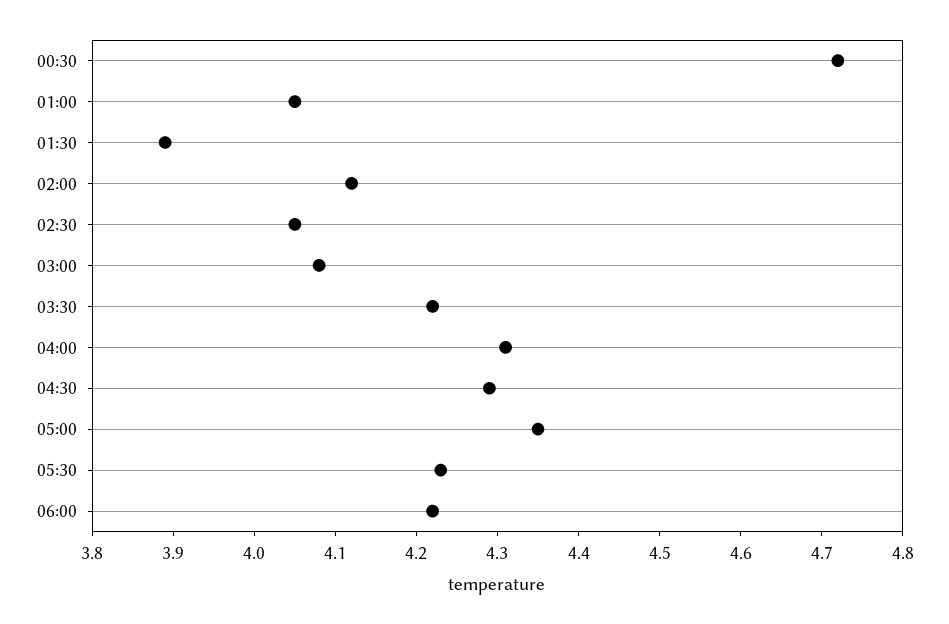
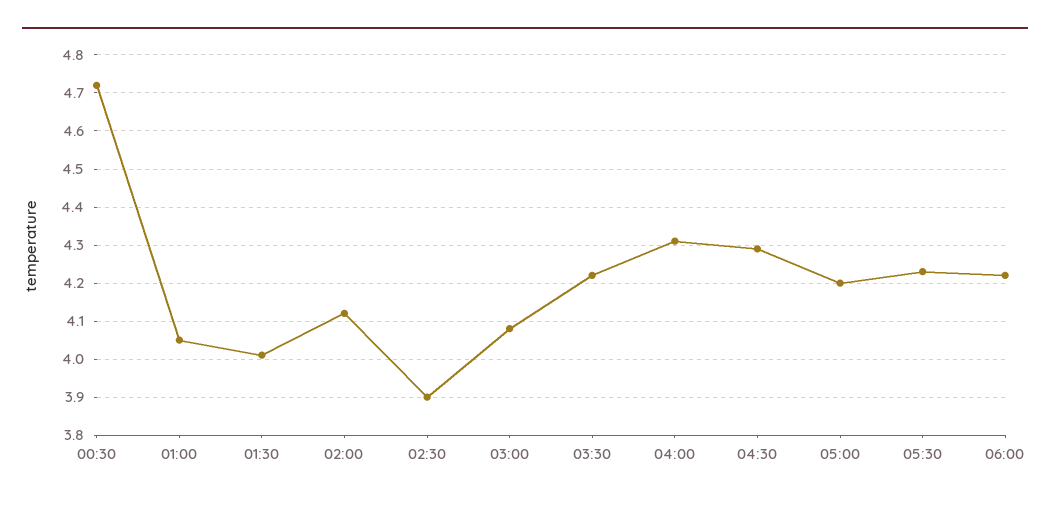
  {
    "00:30": 4.72,
    "01:00": 4.05,
-   "01:30": 3.89,
+   "01:30": 4,
    "02:00": 4.12,
-   "02:30": 4.05,
+   "02:30": 3.9,
    "03:00": 4.08,
    "03:30": 4.22,
    "04:00": 4.31,
    "04:30": 4.29,
-   "05:00": 4.35,
+   "05:00": 4.2,
    "05:30": 4.23,
    "06:00": 4.22
  }

